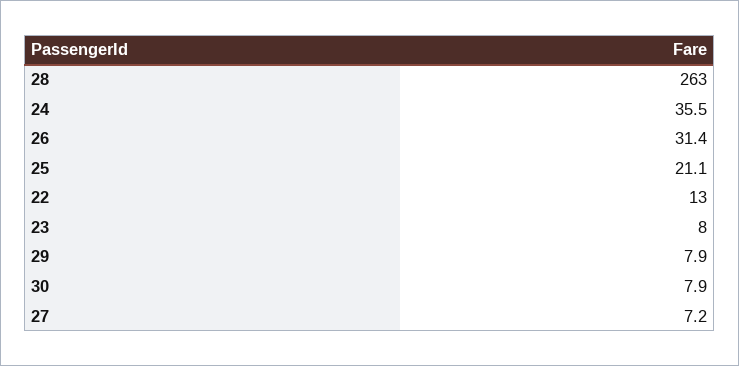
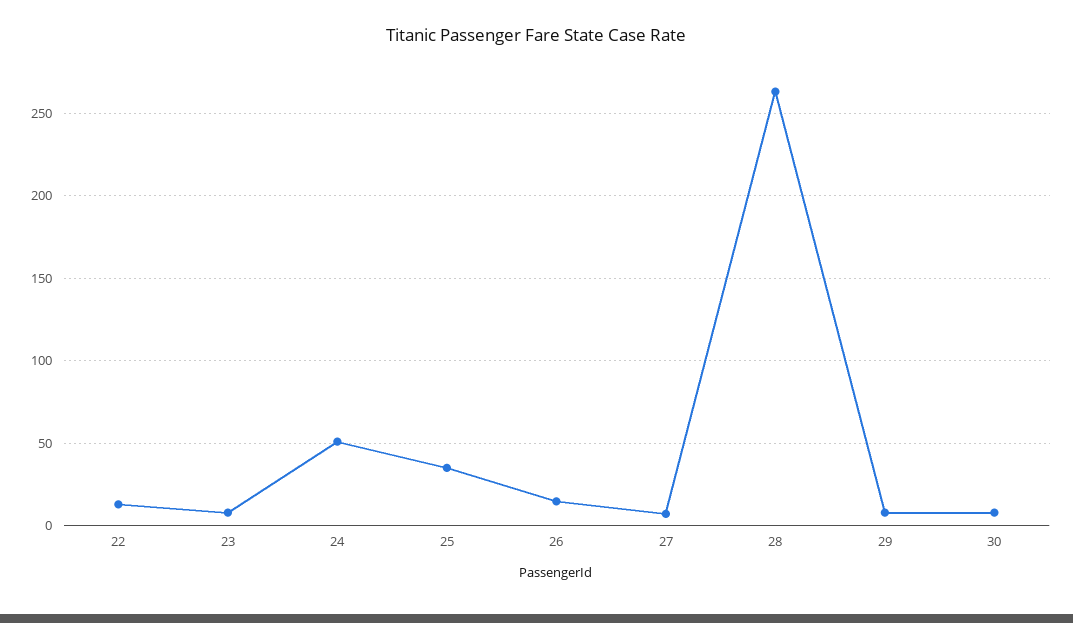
  {
    "28": 263,
-   "24": 35.5,
+   "24": 50,
-   "26": 31.4,
+   "26": 15,
-   "25": 21.1,
+   "25": 35,
    "22": 13,
    "23": 8,
    "29": 7.9,
    "30": 7.9,
    "27": 7.2
  }

